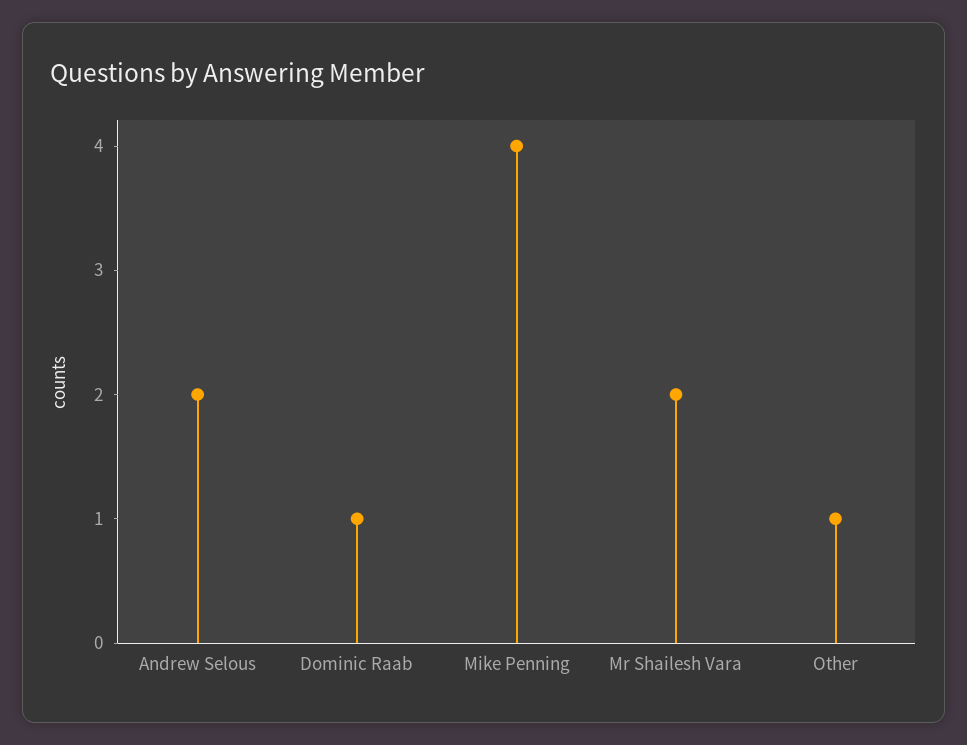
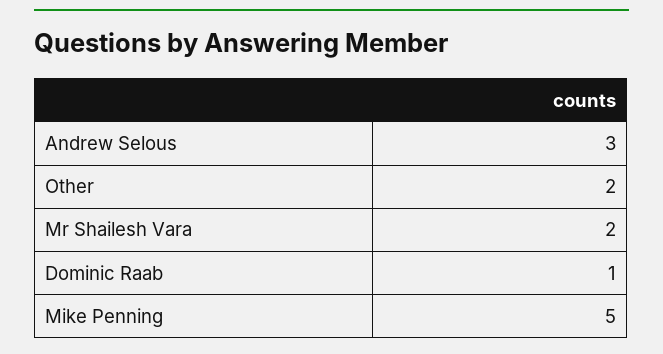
  {
-   "Andrew Selous": 2,
+   "Andrew Selous": 3,
    "Dominic Raab": 1,
-   "Mike Penning": 4,
+   "Mike Penning": 5,
    "Mr Shailesh Vara": 2,
-   "Other": 1
+   "Other": 2
  }

